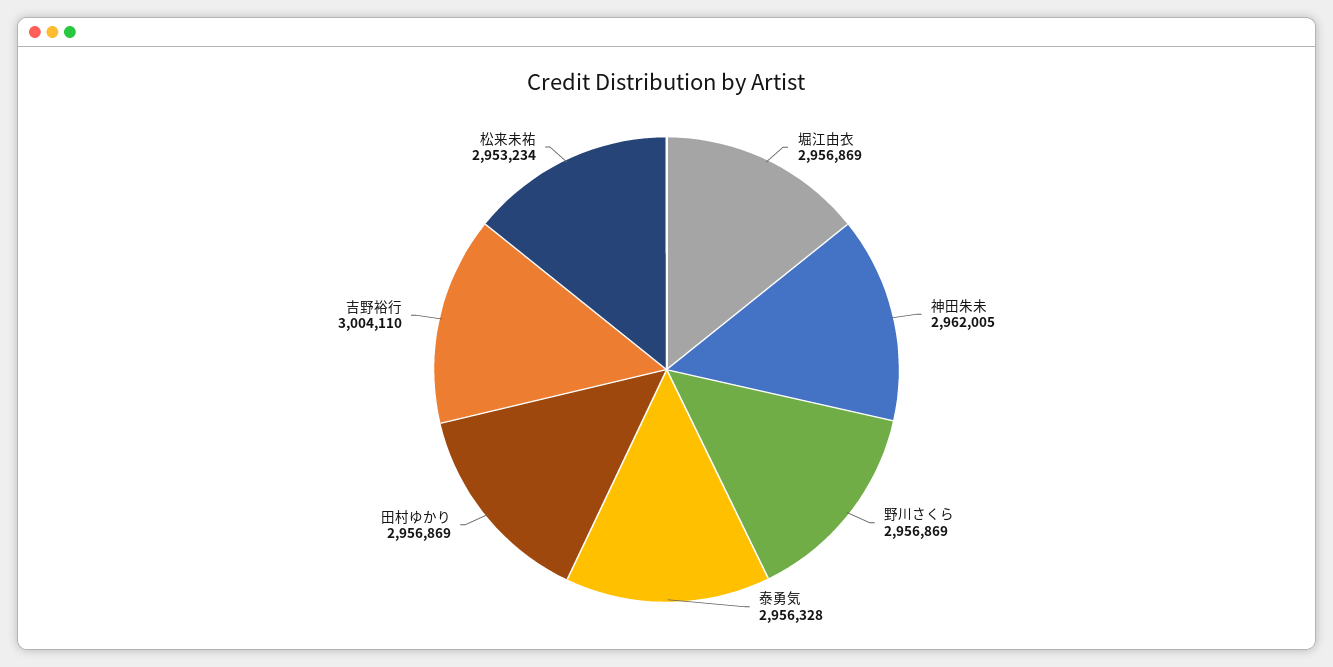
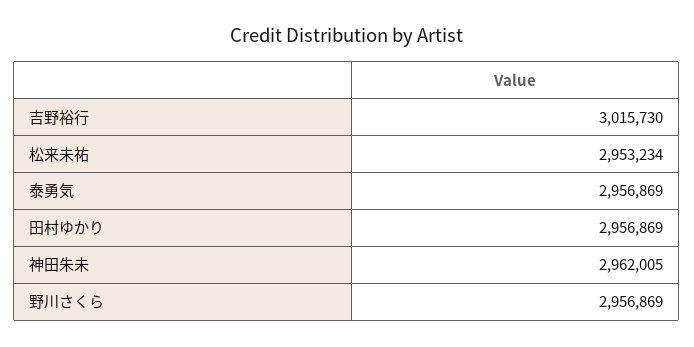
  {
-   "堀江由衣": 2956869,
    "神田朱未": 2962005,
    "野川さくら": 2956869,
-   "泰勇気": 2956328,
+   "泰勇気": 2956869,
    "田村ゆかり": 2956869,
-   "吉野裕行": 3004110,
+   "吉野裕行": 3015730,
    "松来未祐": 2953234
  }

